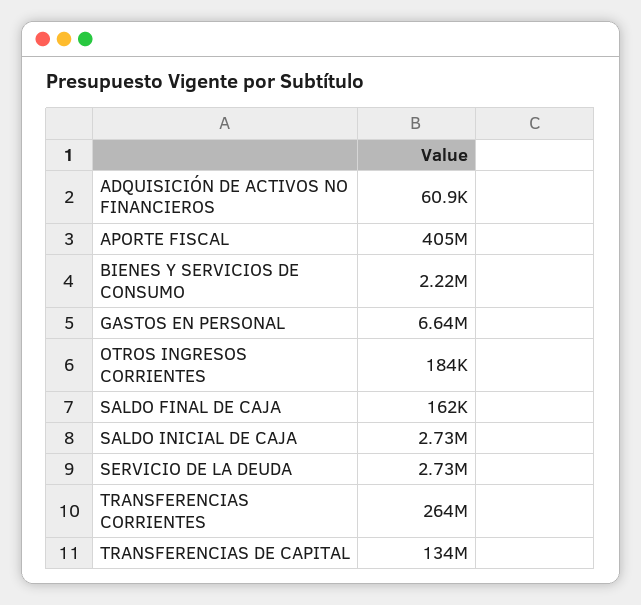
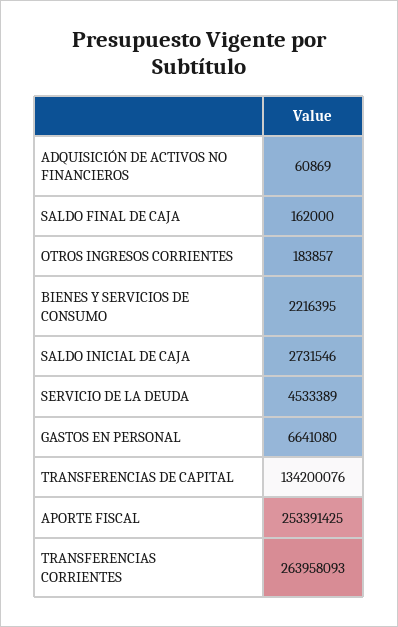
  {
    "ADQUISICIÓN DE ACTIVOS NO FINANCIEROS": 60869,
-   "APORTE FISCAL": 405000000,
+   "APORTE FISCAL": 253391425,
    "BIENES Y SERVICIOS DE CONSUMO": 2216395,
    "GASTOS EN PERSONAL": 6641080,
    "OTROS INGRESOS CORRIENTES": 183857,
    "SALDO FINAL DE CAJA": 162000,
    "SALDO INICIAL DE CAJA": 2731546,
-   "SERVICIO DE LA DEUDA": 2730000,
+   "SERVICIO DE LA DEUDA": 4533389,
    "TRANSFERENCIAS CORRIENTES": 263958093,
    "TRANSFERENCIAS DE CAPITAL": 134200076
  }

